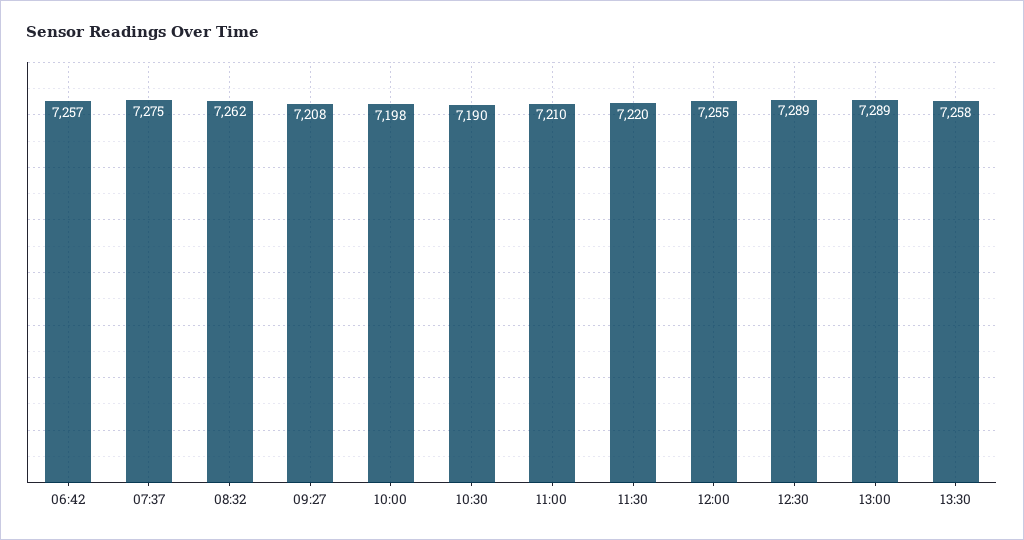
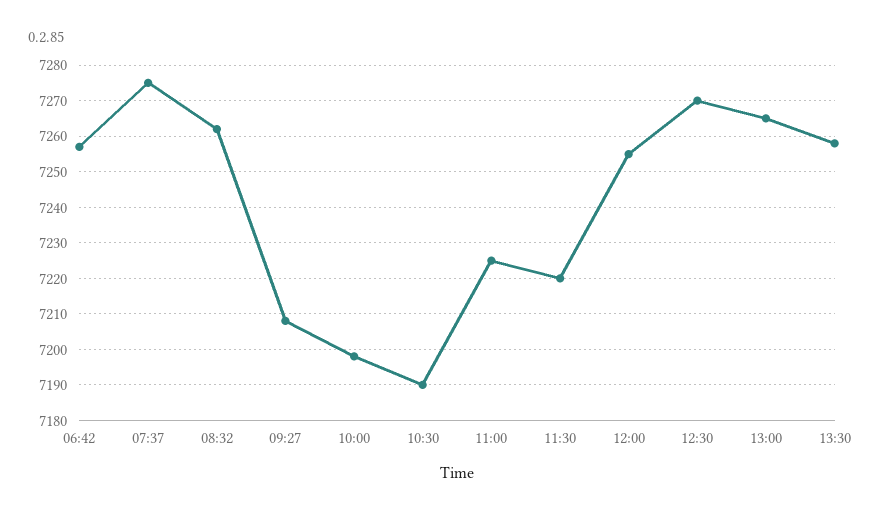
  {
    "06:42": 7257,
    "07:37": 7275,
    "08:32": 7262,
    "09:27": 7208,
    "10:00": 7198,
    "10:30": 7190,
-   "11:00": 7210,
+   "11:00": 7225,
    "11:30": 7220,
    "12:00": 7255,
-   "12:30": 7289,
+   "12:30": 7270,
-   "13:00": 7289,
+   "13:00": 7265,
    "13:30": 7258
  }

